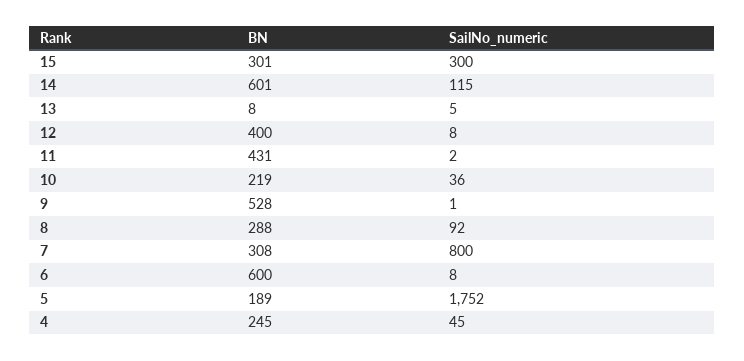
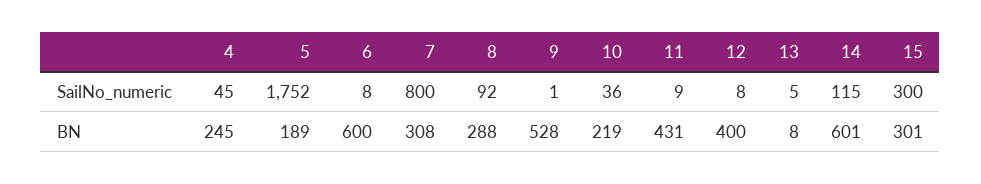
  {
    "BN": {
      "15": 301,
      "14": 601,
      "13": 8,
      "12": 400,
      "11": 431,
      "10": 219,
      "9": 528,
      "8": 288,
      "7": 308,
      "6": 600,
      "5": 189,
      "4": 245
    },
    "SailNo_numeric": {
      "15": 300,
      "14": 115,
      "13": 5,
      "12": 8,
-     "11": 2,
+     "11": 9,
      "10": 36,
      "9": 1,
      "8": 92,
      "7": 800,
      "6": 8,
      "5": 1752,
      "4": 45
    }
  }

